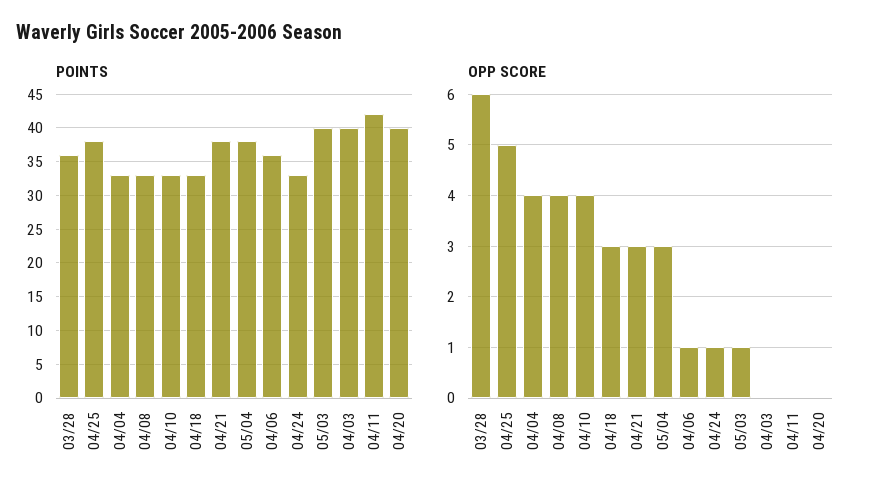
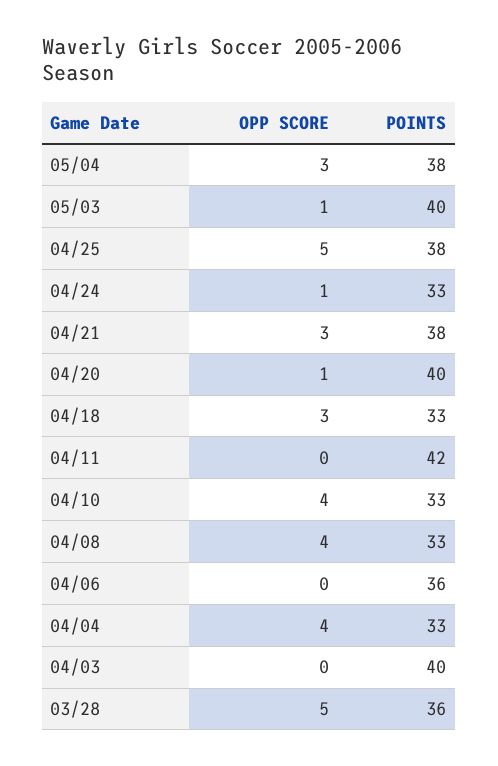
  {
    "POINTS": {
      "03/28": 36,
      "04/25": 38,
      "04/04": 33,
      "04/08": 33,
      "04/10": 33,
      "04/18": 33,
      "04/21": 38,
      "05/04": 38,
      "04/06": 36,
      "04/24": 33,
      "05/03": 40,
      "04/03": 40,
      "04/11": 42,
      "04/20": 40
    },
    "OPP SCORE": {
-     "03/28": 6,
+     "03/28": 5,
      "04/25": 5,
      "04/04": 4,
      "04/08": 4,
      "04/10": 4,
      "04/18": 3,
      "04/21": 3,
      "05/04": 3,
-     "04/06": 1,
+     "04/06": 0,
      "04/24": 1,
      "05/03": 1,
      "04/03": 0,
      "04/11": 0,
-     "04/20": 0
+     "04/20": 1
    }
  }

